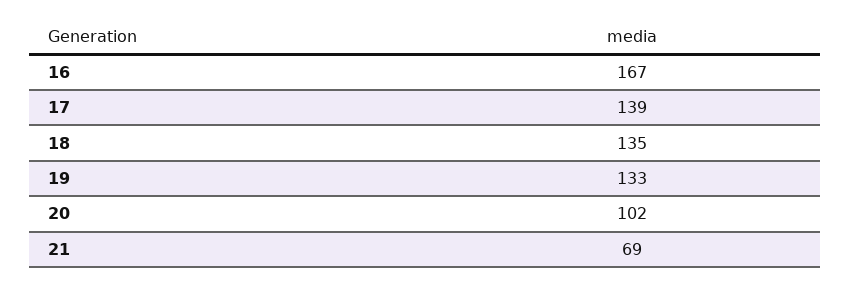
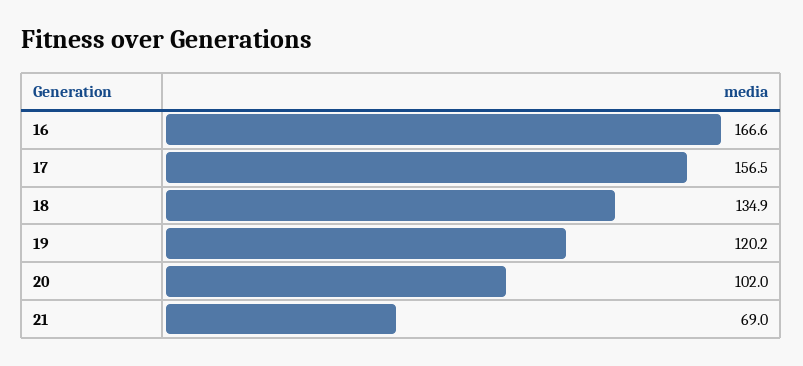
  {
    "16": 166.6,
-   "17": 139,
+   "17": 156.5,
    "18": 134.9,
-   "19": 133,
+   "19": 120.2,
    "20": 102,
    "21": 69
  }

